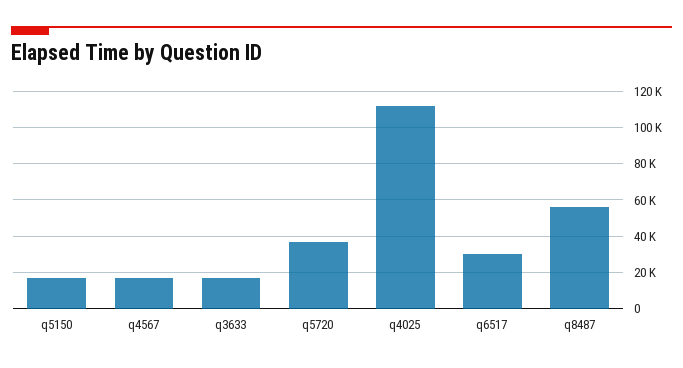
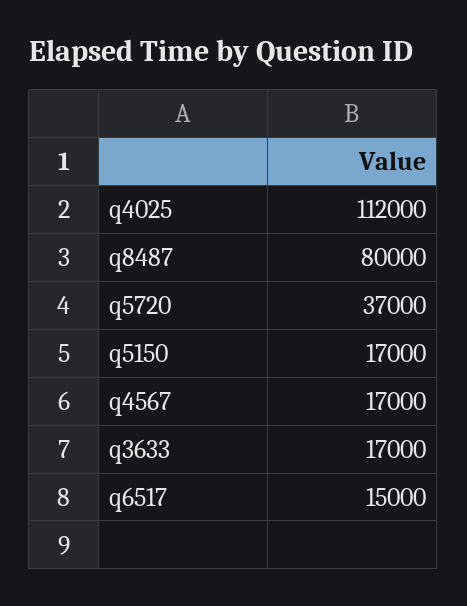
  {
    "q5150": 17000,
    "q4567": 17000,
    "q3633": 17000,
    "q5720": 37000,
    "q4025": 112000,
-   "q6517": 30000,
+   "q6517": 15000,
-   "q8487": 55000
+   "q8487": 80000
  }

